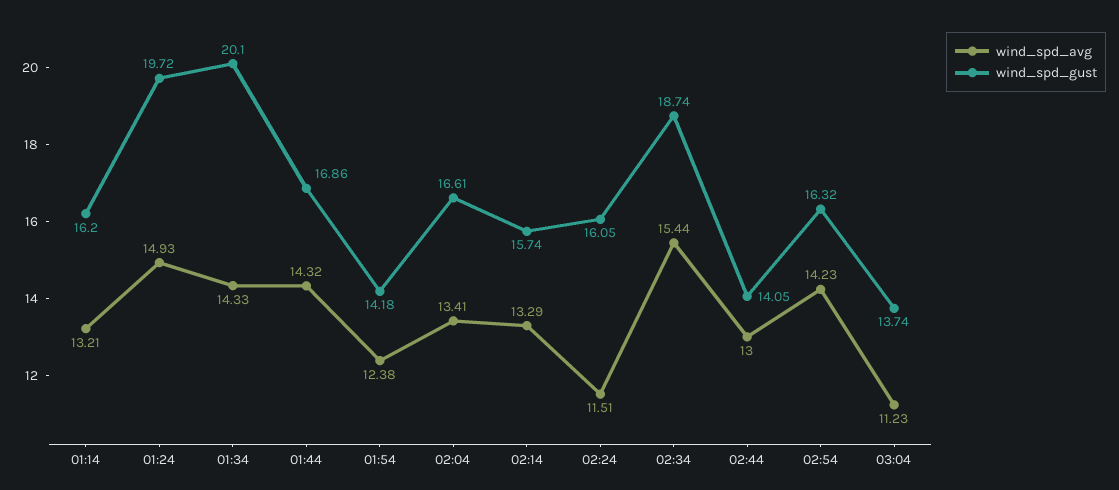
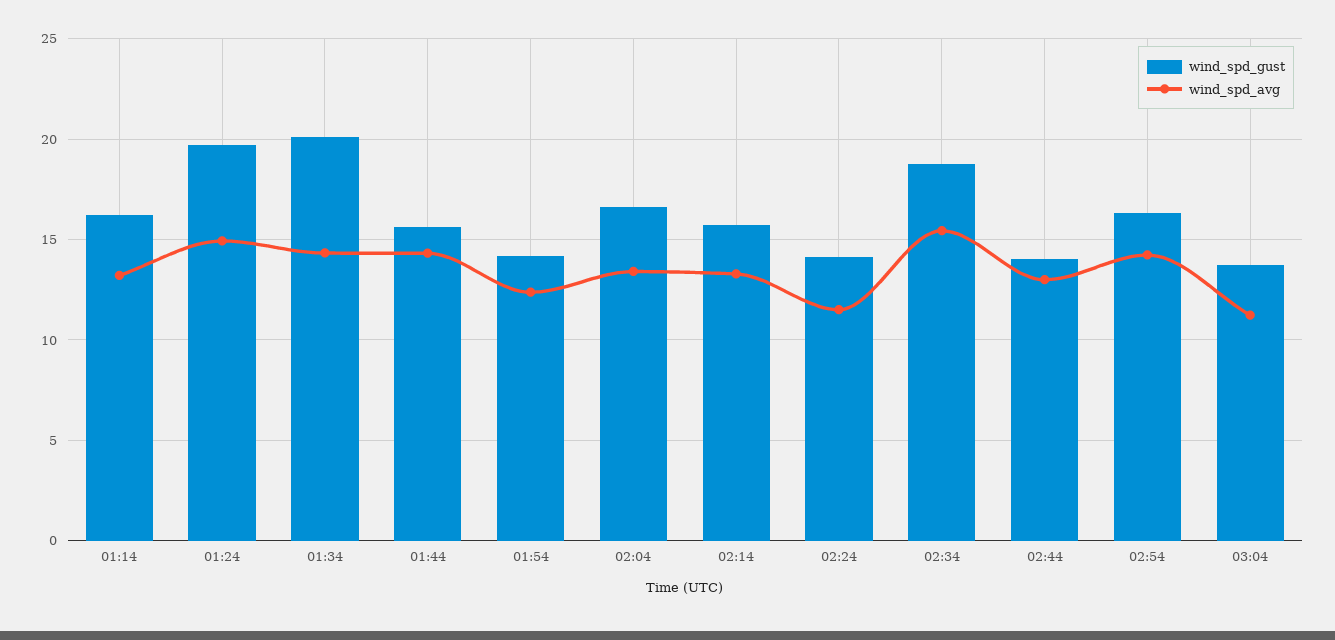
  {
    "wind_spd_avg": {
      "01:14": 13.21,
      "01:24": 14.93,
      "01:34": 14.33,
      "01:44": 14.32,
      "01:54": 12.38,
      "02:04": 13.41,
      "02:14": 13.29,
      "02:24": 11.51,
      "02:34": 15.44,
      "02:44": 13,
      "02:54": 14.23,
      "03:04": 11.23
    },
    "wind_spd_gust": {
      "01:14": 16.2,
      "01:24": 19.72,
      "01:34": 20.1,
-     "01:44": 16.86,
+     "01:44": 15.5,
      "01:54": 14.18,
      "02:04": 16.61,
      "02:14": 15.74,
-     "02:24": 16.05,
+     "02:24": 14,
      "02:34": 18.74,
      "02:44": 14.05,
      "02:54": 16.32,
      "03:04": 13.74
    }
  }

